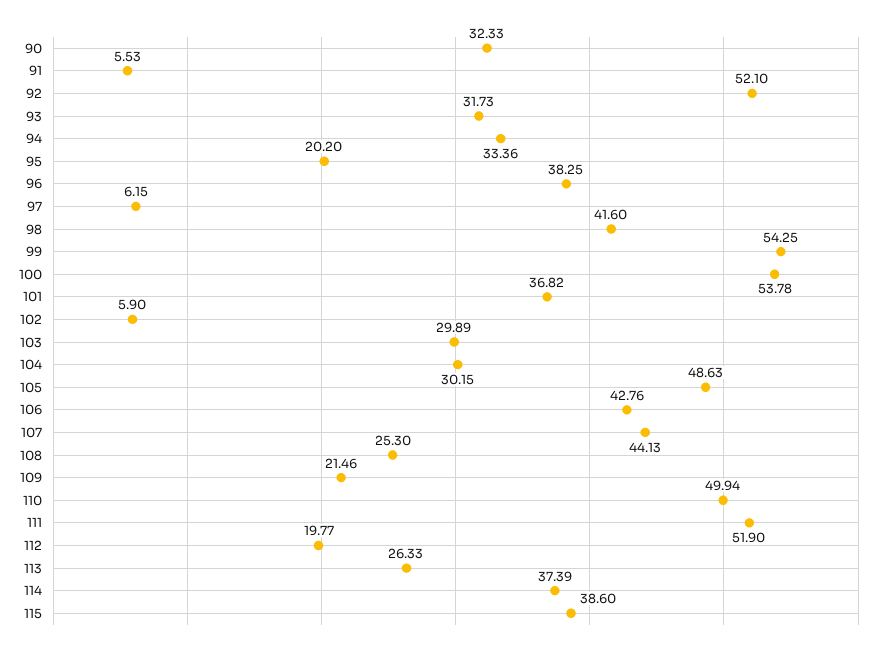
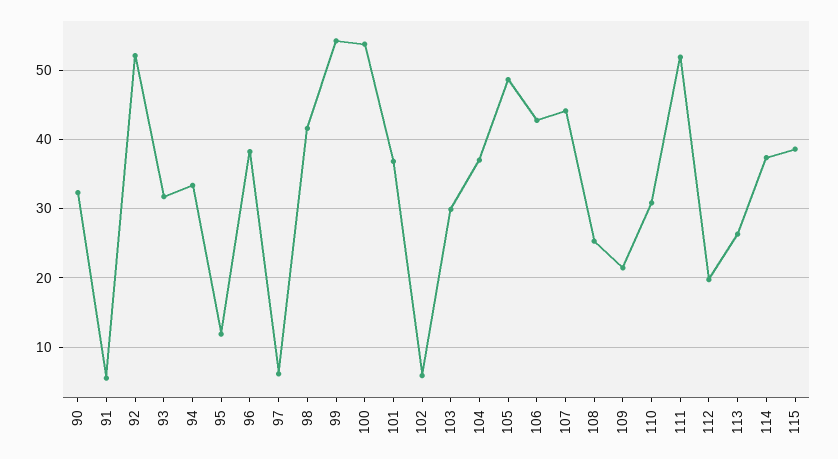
  {
    "90": 32.33,
    "91": 5.53,
    "92": 52.1,
    "93": 31.73,
    "94": 33.36,
-   "95": 20.2,
+   "95": 12,
    "96": 38.25,
    "97": 6.15,
    "98": 41.6,
    "99": 54.25,
    "100": 53.78,
    "101": 36.82,
    "102": 5.9,
    "103": 29.89,
-   "104": 30.15,
+   "104": 37,
    "105": 48.63,
    "106": 42.76,
    "107": 44.13,
    "108": 25.3,
    "109": 21.46,
-   "110": 49.94,
+   "110": 31,
    "111": 51.9,
    "112": 19.77,
    "113": 26.33,
    "114": 37.39,
    "115": 38.6
  }

